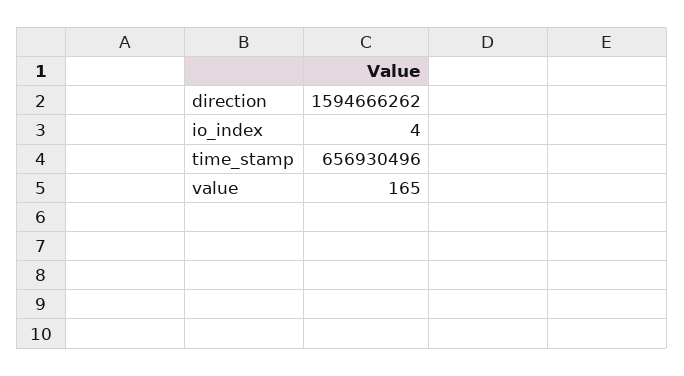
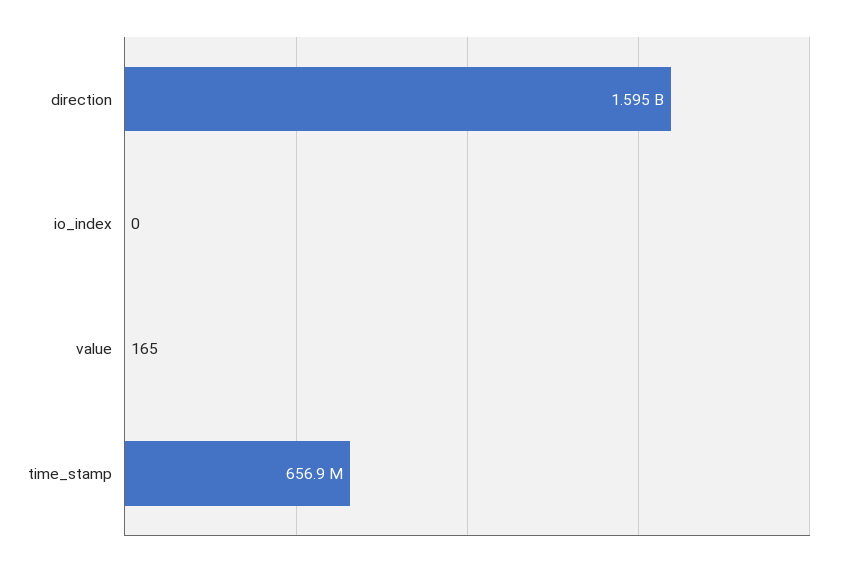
  {
    "direction": 1594666262,
-   "io_index": 4,
+   "io_index": 0,
    "time_stamp": 656930496,
    "value": 165
  }

